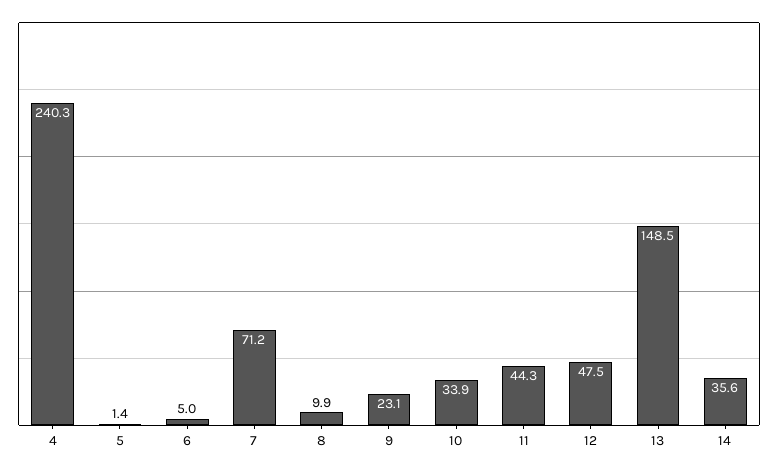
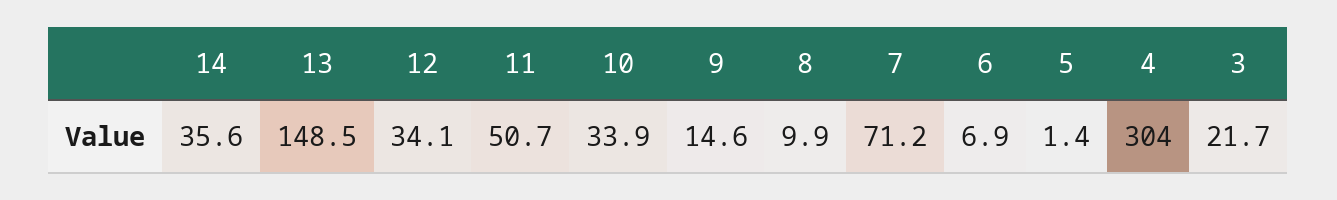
  {
-   "4": 240.3,
+   "4": 304,
    "5": 1.4,
-   "6": 5,
+   "6": 6.9,
    "7": 71.2,
    "8": 9.9,
-   "9": 23.1,
+   "9": 14.6,
    "10": 33.9,
-   "11": 44.3,
+   "11": 50.7,
-   "12": 47.5,
+   "12": 34.1,
    "13": 148.5,
-   "14": 35.6
+   "14": 35.6,
+   "3": 21.7
  }

